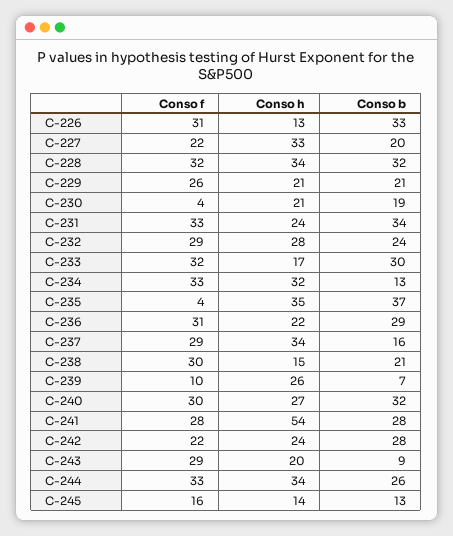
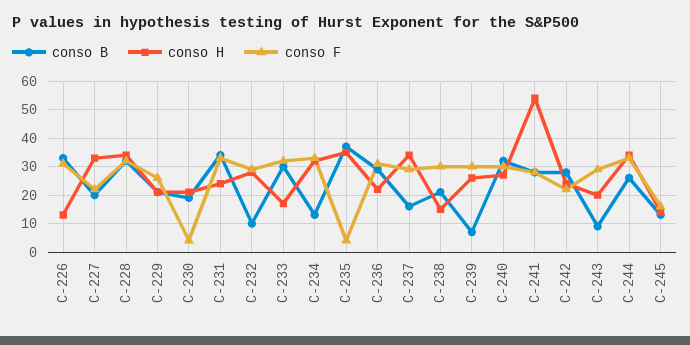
  {
    "Conso f": {
      "C-226": 31,
      "C-227": 22,
      "C-228": 32,
      "C-229": 26,
      "C-230": 4,
      "C-231": 33,
      "C-232": 29,
      "C-233": 32,
      "C-234": 33,
      "C-235": 4,
      "C-236": 31,
      "C-237": 29,
      "C-238": 30,
-     "C-239": 10,
+     "C-239": 30,
      "C-240": 30,
      "C-241": 28,
      "C-242": 22,
      "C-243": 29,
      "C-244": 33,
      "C-245": 16
    },
    "Conso h": {
      "C-226": 13,
      "C-227": 33,
      "C-228": 34,
      "C-229": 21,
      "C-230": 21,
      "C-231": 24,
      "C-232": 28,
      "C-233": 17,
      "C-234": 32,
      "C-235": 35,
      "C-236": 22,
      "C-237": 34,
      "C-238": 15,
      "C-239": 26,
      "C-240": 27,
      "C-241": 54,
      "C-242": 24,
      "C-243": 20,
      "C-244": 34,
      "C-245": 14
    },
    "Conso b": {
      "C-226": 33,
      "C-227": 20,
      "C-228": 32,
      "C-229": 21,
      "C-230": 19,
      "C-231": 34,
-     "C-232": 24,
+     "C-232": 10,
      "C-233": 30,
      "C-234": 13,
      "C-235": 37,
      "C-236": 29,
      "C-237": 16,
      "C-238": 21,
      "C-239": 7,
      "C-240": 32,
      "C-241": 28,
      "C-242": 28,
      "C-243": 9,
      "C-244": 26,
      "C-245": 13
    }
  }

